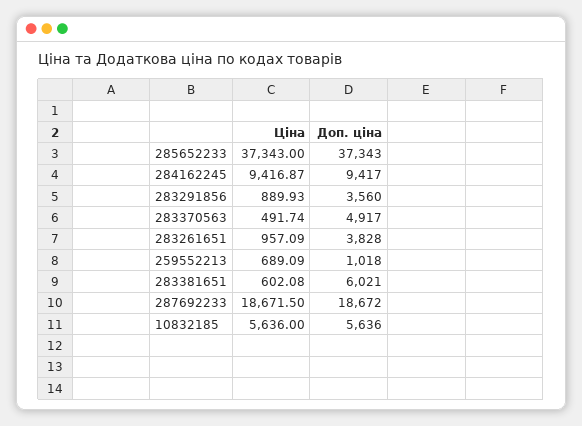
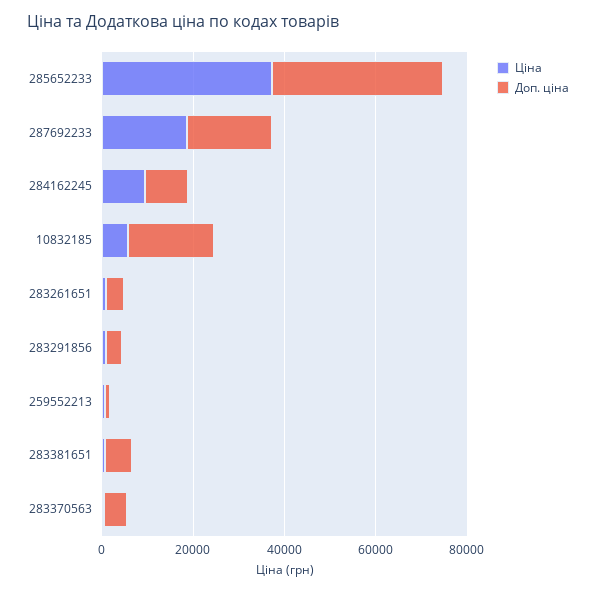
  {
    "Ціна": {
      "285652233": 37343,
      "284162245": 9416.87,
      "283291856": 889.93,
      "283370563": 491.74,
      "283261651": 957.09,
      "259552213": 689.09,
      "283381651": 602.08,
      "287692233": 18671.5,
      "10832185": 5636
    },
    "Доп. ціна": {
      "285652233": 37343,
      "284162245": 9417,
      "283291856": 3560,
      "283370563": 4917,
      "283261651": 3828,
      "259552213": 1018,
      "283381651": 6021,
      "287692233": 18672,
-     "10832185": 5636
+     "10832185": 20000
    }
  }

